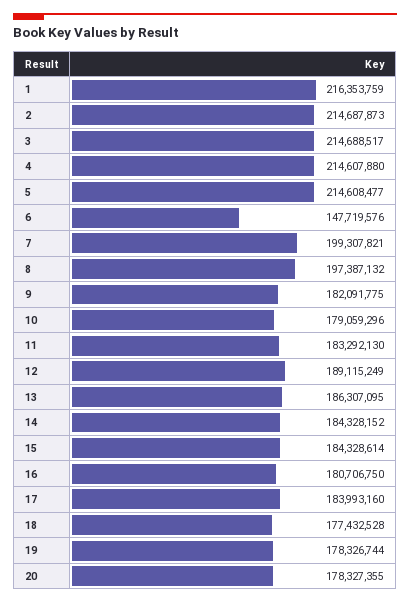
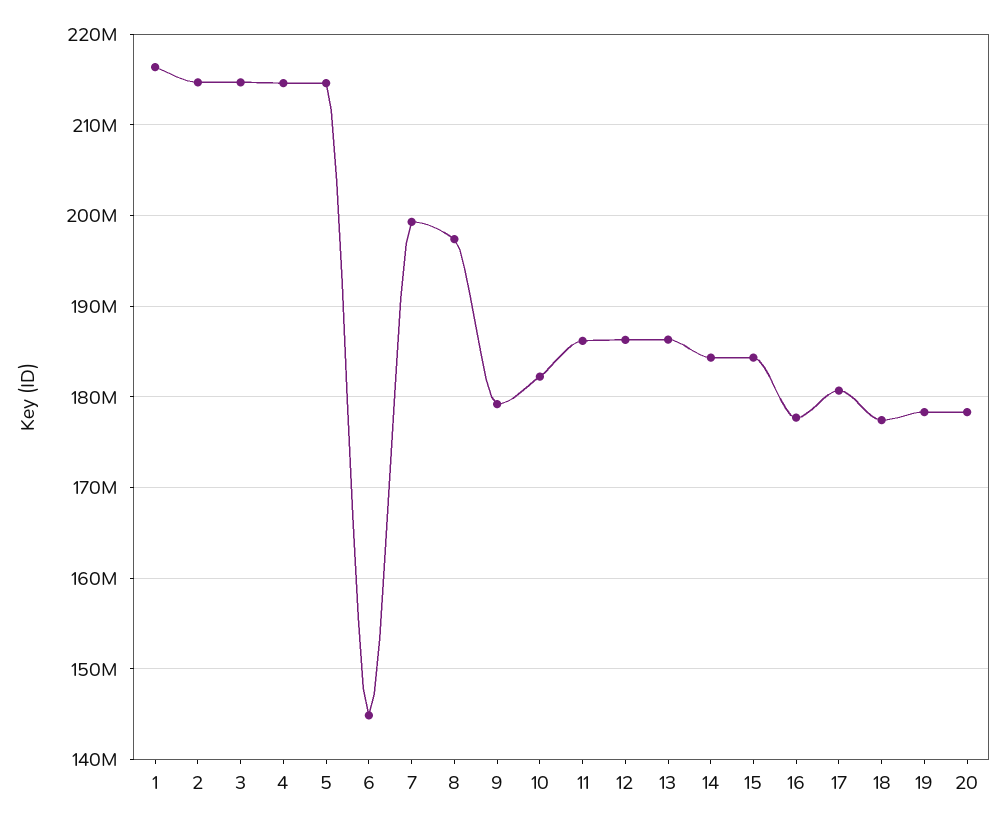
  {
    "1": 216353759,
    "2": 214687873,
    "3": 214688517,
    "4": 214607880,
    "5": 214608477,
-   "6": 147719576,
+   "6": 145000000,
    "7": 199307821,
    "8": 197387132,
-   "9": 182091775,
+   "9": 179000000,
-   "10": 179059296,
+   "10": 182000000,
-   "11": 183292130,
+   "11": 186000000,
-   "12": 189115249,
+   "12": 186000000,
    "13": 186307095,
    "14": 184328152,
    "15": 184328614,
-   "16": 180706750,
+   "16": 178000000,
-   "17": 183993160,
+   "17": 181000000,
    "18": 177432528,
    "19": 178326744,
    "20": 178327355
  }

